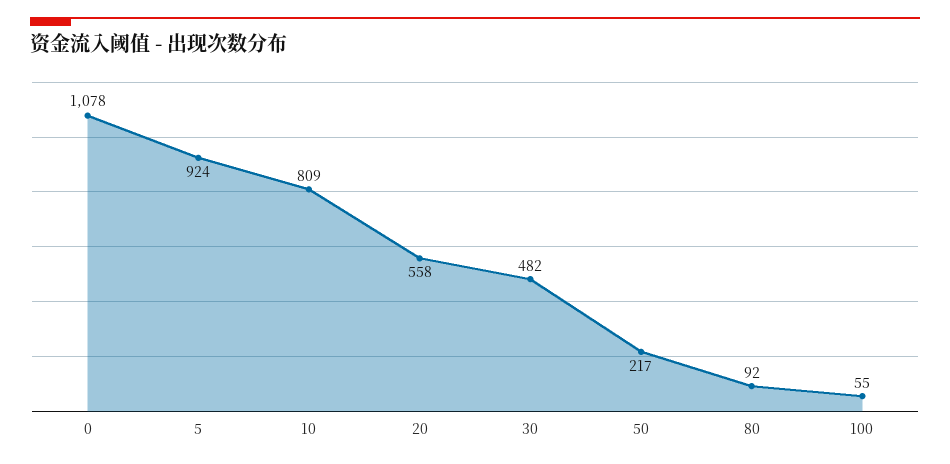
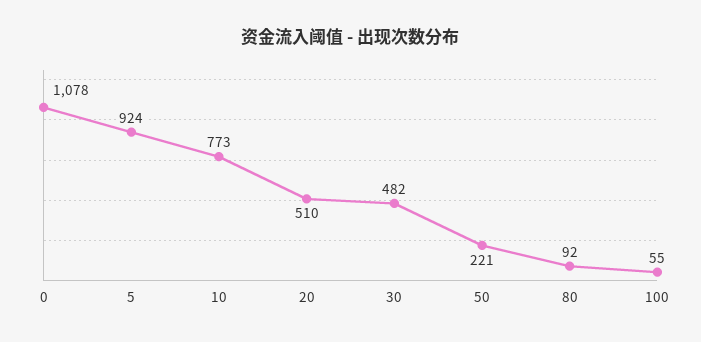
  {
    "0": 1078,
    "5": 924,
-   "10": 809,
+   "10": 773,
-   "20": 558,
+   "20": 510,
    "30": 482,
-   "50": 217,
+   "50": 221,
    "80": 92,
    "100": 55
  }

